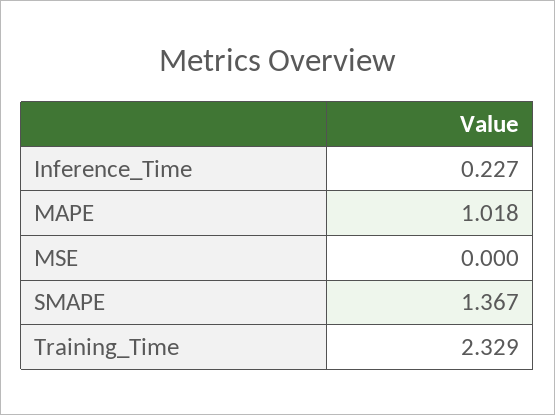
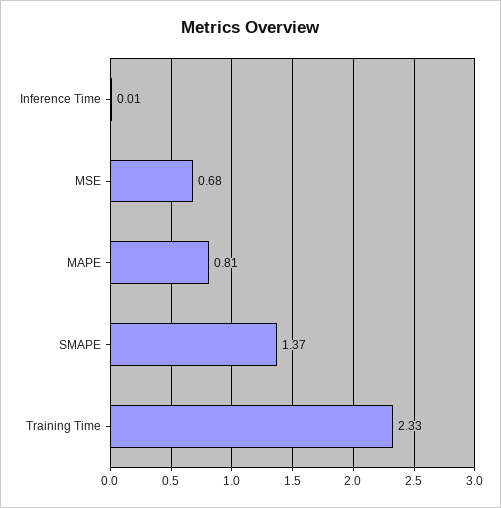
  {
-   "Inference_Time": 0.227,
+   "Inference_Time": 0.01,
-   "MAPE": 1.018,
+   "MAPE": 0.81,
-   "MSE": 0,
+   "MSE": 0.68,
    "SMAPE": 1.367,
    "Training_Time": 2.329
  }

